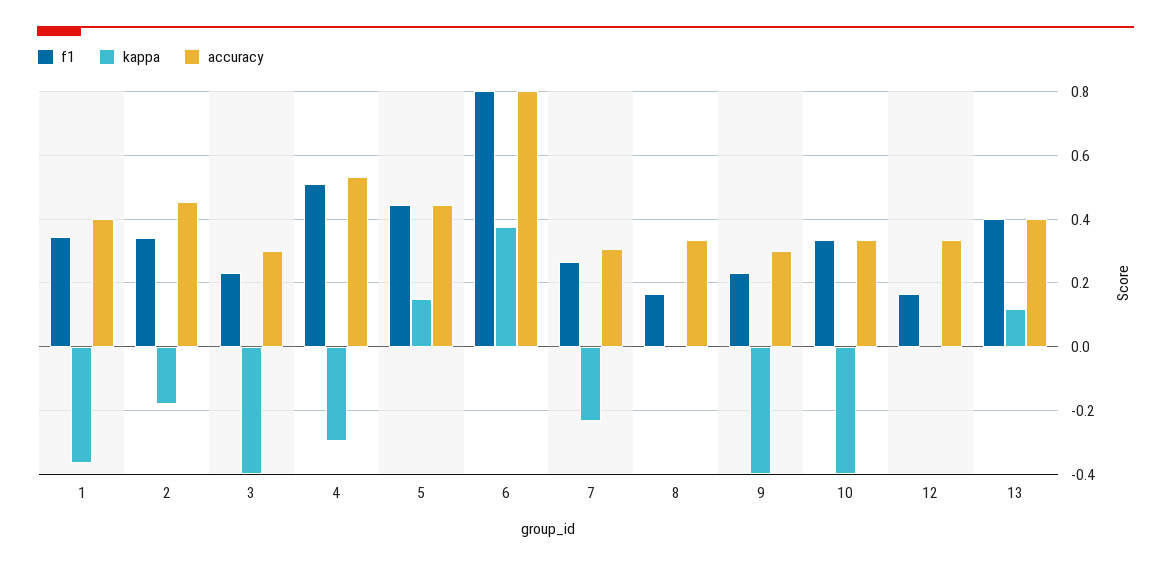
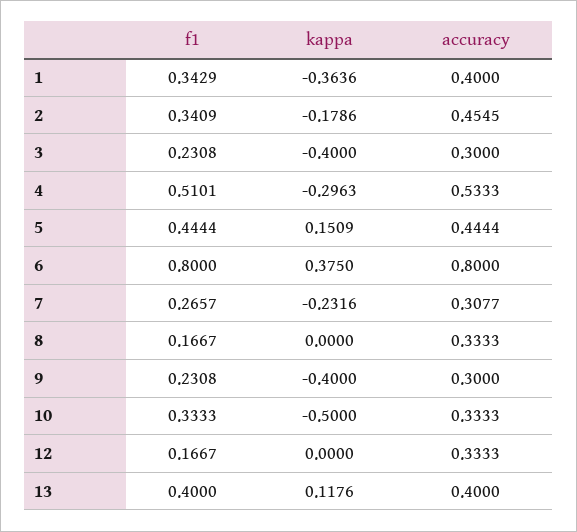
  {
    "f1": {
      "1": 0.3429,
      "2": 0.3409,
      "3": 0.2308,
      "4": 0.5101,
      "5": 0.4444,
      "6": 0.8,
      "7": 0.2657,
      "8": 0.1667,
      "9": 0.2308,
      "10": 0.3333,
      "12": 0.1667,
      "13": 0.4
    },
    "kappa": {
      "1": -0.3636,
      "2": -0.1786,
      "3": -0.4,
      "4": -0.2963,
      "5": 0.1509,
      "6": 0.375,
      "7": -0.2316,
      "8": 0,
      "9": -0.4,
-     "10": -0.4,
+     "10": -0.5,
      "12": 0,
      "13": 0.1176
    },
    "accuracy": {
      "1": 0.4,
      "2": 0.4545,
      "3": 0.3,
      "4": 0.5333,
      "5": 0.4444,
      "6": 0.8,
      "7": 0.3077,
      "8": 0.3333,
      "9": 0.3,
      "10": 0.3333,
      "12": 0.3333,
      "13": 0.4
    }
  }

